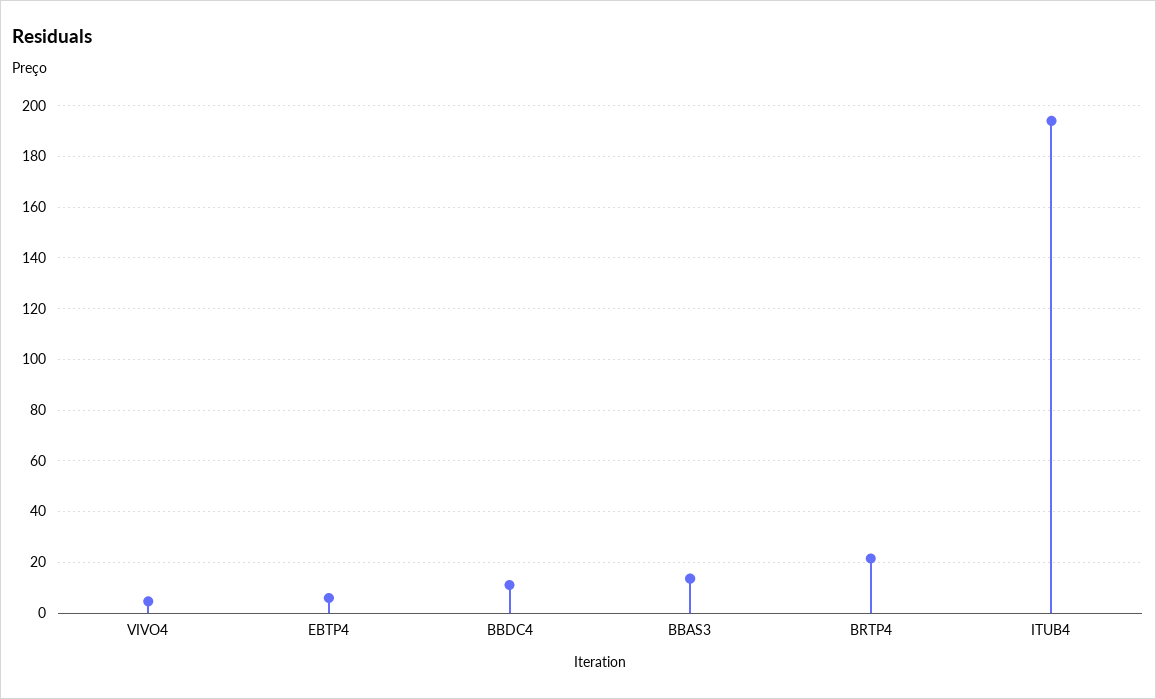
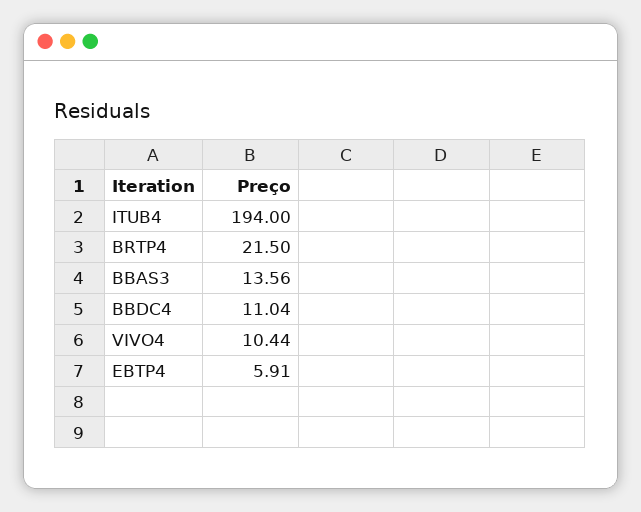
  {
-   "VIVO4": 5,
+   "VIVO4": 10.44,
    "EBTP4": 5.91,
    "BBDC4": 11.04,
    "BBAS3": 13.56,
    "BRTP4": 21.5,
    "ITUB4": 194
  }

